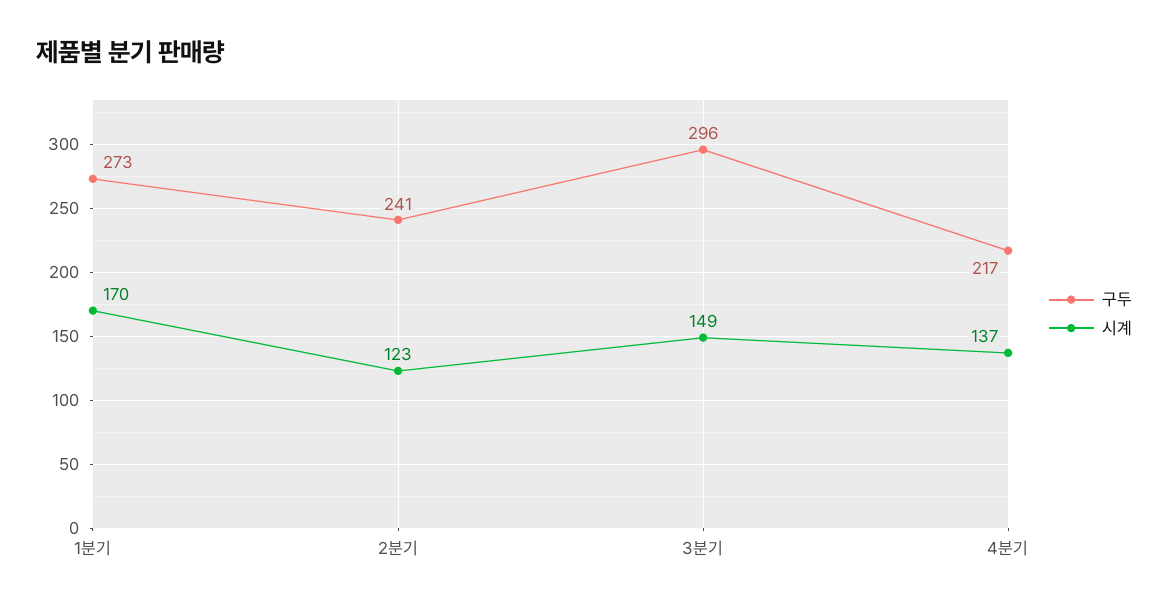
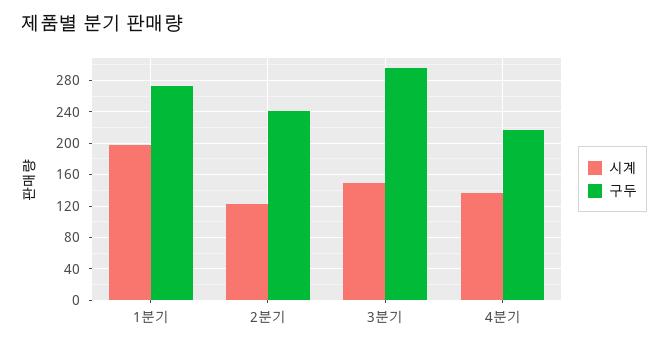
  {
    "구두": {
      "1분기": 273,
      "2분기": 241,
      "3분기": 296,
      "4분기": 217
    },
    "시계": {
-     "1분기": 170,
+     "1분기": 200,
      "2분기": 123,
      "3분기": 149,
      "4분기": 137
    }
  }

